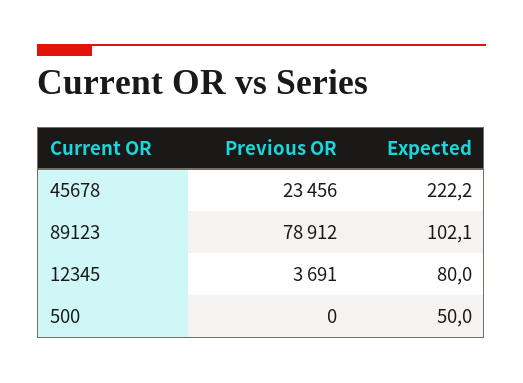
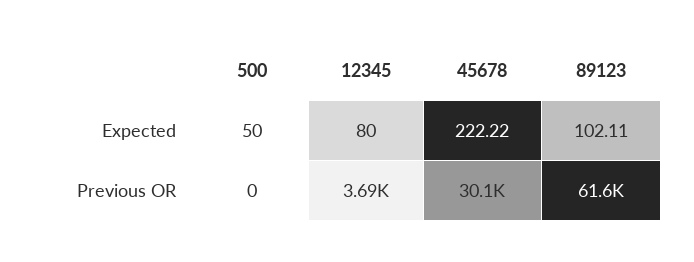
  {
    "Previous OR": {
-     "45678": 23456,
+     "45678": 30100,
-     "89123": 78912,
+     "89123": 61600,
      "12345": 3691,
      "500": 0
    },
    "Expected": {
      "45678": 222.22,
      "89123": 102.11,
      "12345": 80,
      "500": 50
    }
  }

